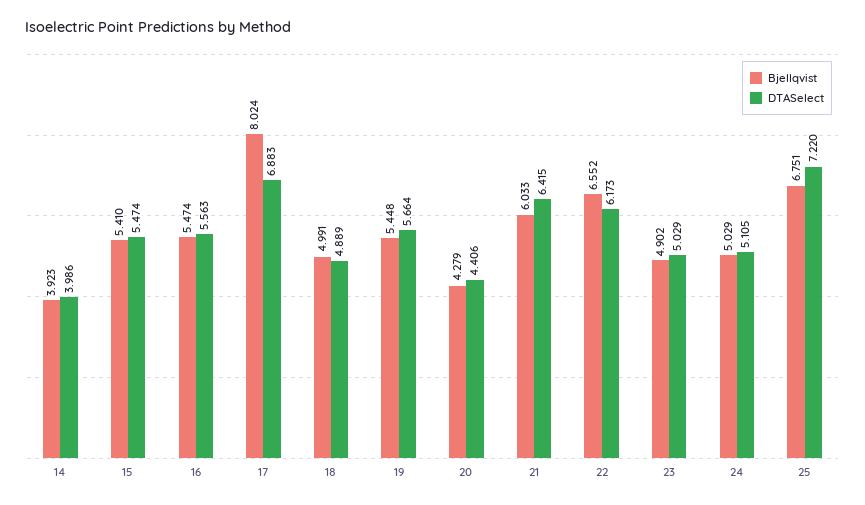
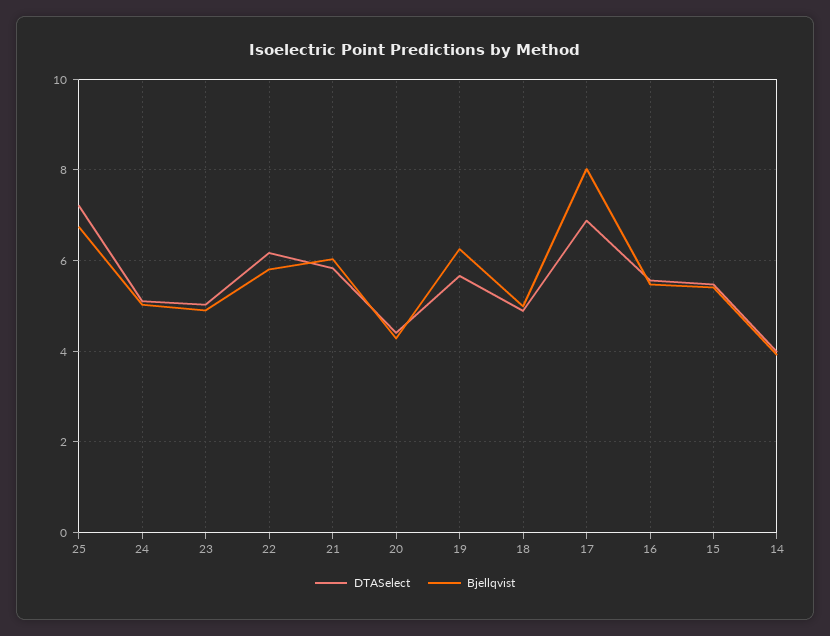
  {
    "Bjellqvist": {
      "14": 3.923,
      "15": 5.41,
      "16": 5.474,
      "17": 8.024,
      "18": 4.991,
-     "19": 5.448,
+     "19": 6.2,
      "20": 4.279,
      "21": 6.033,
-     "22": 6.552,
+     "22": 5.8,
      "23": 4.902,
      "24": 5.029,
      "25": 6.751
    },
    "DTASelect": {
      "14": 3.986,
      "15": 5.474,
      "16": 5.563,
      "17": 6.883,
      "18": 4.889,
      "19": 5.664,
      "20": 4.406,
-     "21": 6.415,
+     "21": 5.8,
      "22": 6.173,
      "23": 5.029,
      "24": 5.105,
      "25": 7.22
    }
  }

